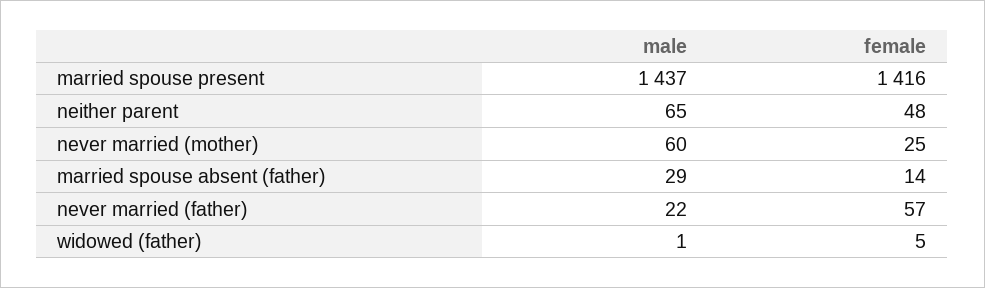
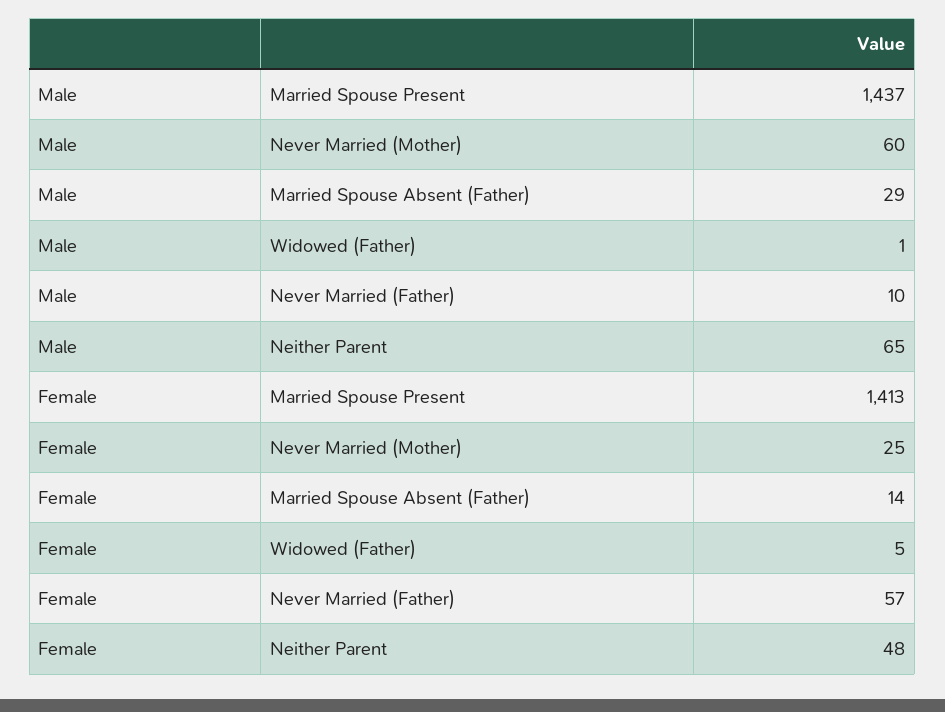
  {
    "male": {
      "married spouse present": 1437,
      "neither parent": 65,
      "never married (mother)": 60,
      "married spouse absent (father)": 29,
-     "never married (father)": 22,
+     "never married (father)": 10,
      "widowed (father)": 1
    },
    "female": {
-     "married spouse present": 1416,
+     "married spouse present": 1413,
      "neither parent": 48,
      "never married (mother)": 25,
      "married spouse absent (father)": 14,
      "never married (father)": 57,
      "widowed (father)": 5
    }
  }

